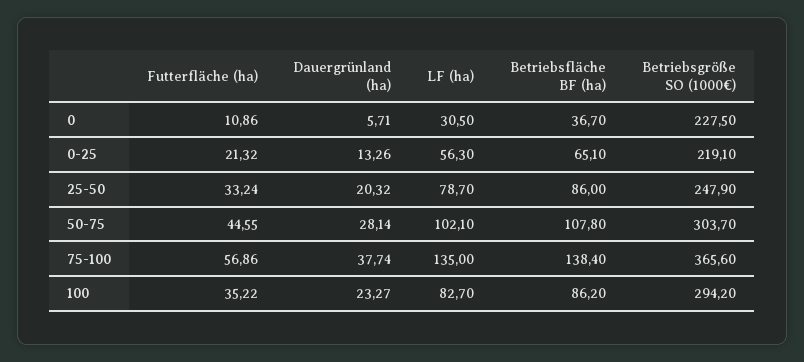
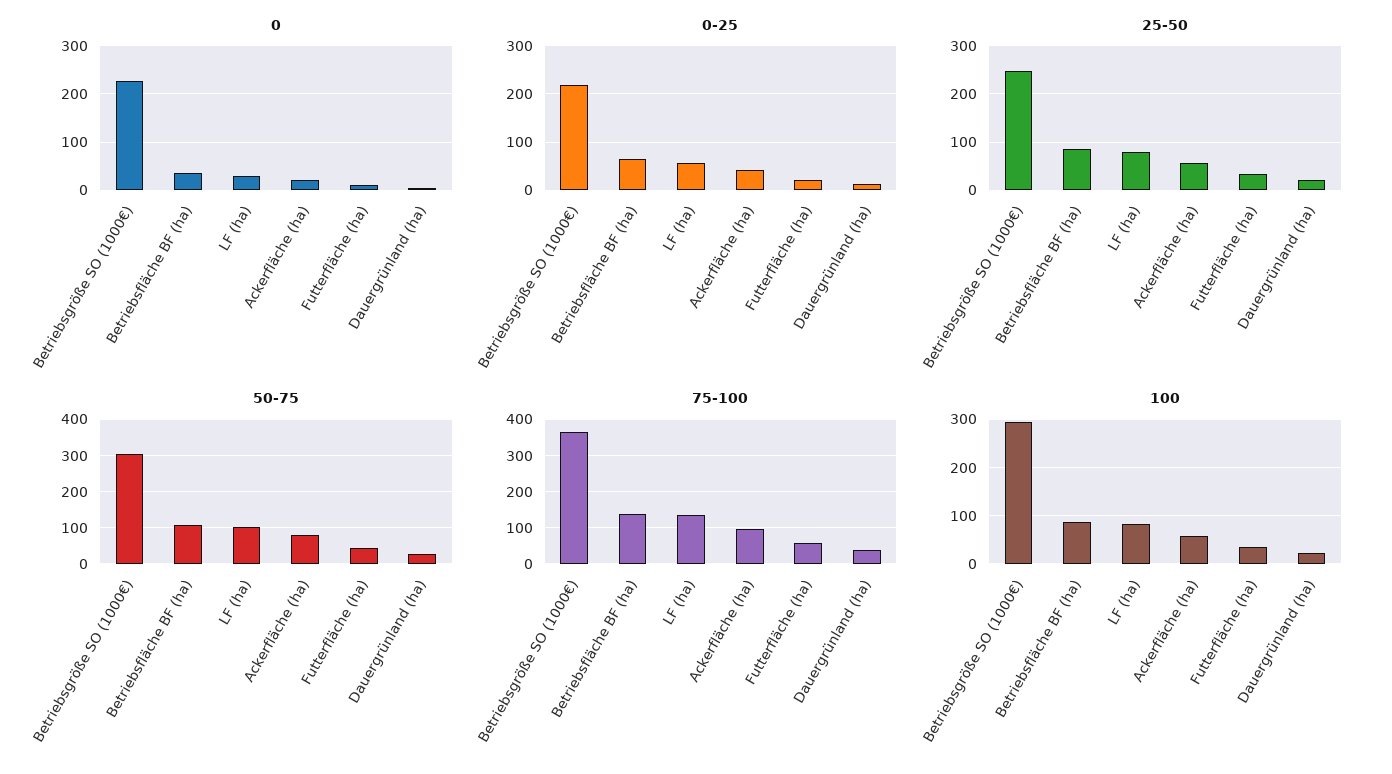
  {
    "0": {
      "Futterfläche (ha)": 10.86,
      "Dauergrünland (ha)": 5.71,
      "LF (ha)": 30.5,
      "Betriebsfläche BF (ha)": 36.7,
-     "Betriebsgröße SO (1000€)": 227.5
+     "Betriebsgröße SO (1000€)": 227.5,
+     "Ackerfläche (ha)": 20
    },
    "0-25": {
      "Futterfläche (ha)": 21.32,
      "Dauergrünland (ha)": 13.26,
      "LF (ha)": 56.3,
      "Betriebsfläche BF (ha)": 65.1,
-     "Betriebsgröße SO (1000€)": 219.1
+     "Betriebsgröße SO (1000€)": 219.1,
+     "Ackerfläche (ha)": 40
    },
    "25-50": {
      "Futterfläche (ha)": 33.24,
      "Dauergrünland (ha)": 20.32,
      "LF (ha)": 78.7,
      "Betriebsfläche BF (ha)": 86,
-     "Betriebsgröße SO (1000€)": 247.9
+     "Betriebsgröße SO (1000€)": 247.9,
+     "Ackerfläche (ha)": 60
    },
    "50-75": {
      "Futterfläche (ha)": 44.55,
      "Dauergrünland (ha)": 28.14,
      "LF (ha)": 102.1,
      "Betriebsfläche BF (ha)": 107.8,
-     "Betriebsgröße SO (1000€)": 303.7
+     "Betriebsgröße SO (1000€)": 303.7,
+     "Ackerfläche (ha)": 80
    },
    "75-100": {
      "Futterfläche (ha)": 56.86,
      "Dauergrünland (ha)": 37.74,
      "LF (ha)": 135,
      "Betriebsfläche BF (ha)": 138.4,
-     "Betriebsgröße SO (1000€)": 365.6
+     "Betriebsgröße SO (1000€)": 365.6,
+     "Ackerfläche (ha)": 100
    },
    "100": {
      "Futterfläche (ha)": 35.22,
      "Dauergrünland (ha)": 23.27,
      "LF (ha)": 82.7,
      "Betriebsfläche BF (ha)": 86.2,
-     "Betriebsgröße SO (1000€)": 294.2
+     "Betriebsgröße SO (1000€)": 294.2,
+     "Ackerfläche (ha)": 60
    }
  }

